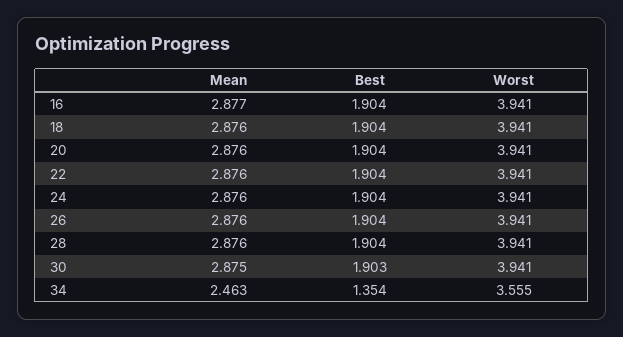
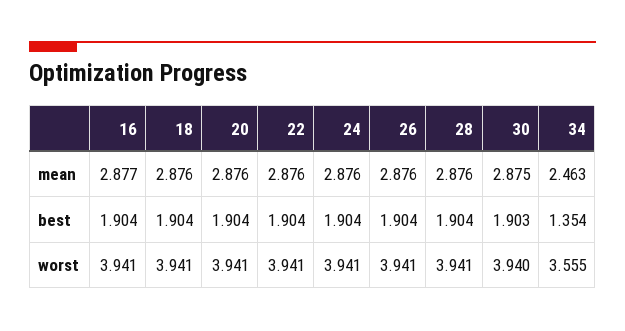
  {
    "Mean": {
      "16": 2.877,
      "18": 2.876,
      "20": 2.876,
      "22": 2.876,
      "24": 2.876,
      "26": 2.876,
      "28": 2.876,
      "30": 2.875,
      "34": 2.463
    },
    "Best": {
      "16": 1.904,
      "18": 1.904,
      "20": 1.904,
      "22": 1.904,
      "24": 1.904,
      "26": 1.904,
      "28": 1.904,
      "30": 1.903,
      "34": 1.354
    },
    "Worst": {
      "16": 3.941,
      "18": 3.941,
      "20": 3.941,
      "22": 3.941,
      "24": 3.941,
      "26": 3.941,
      "28": 3.941,
-     "30": 3.941,
+     "30": 3.94,
      "34": 3.555
    }
  }

